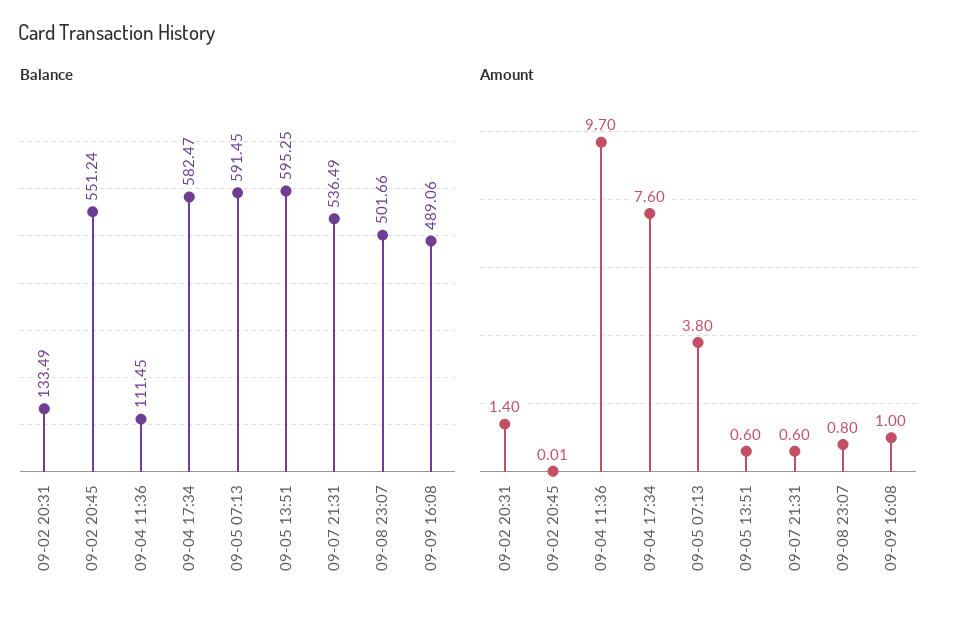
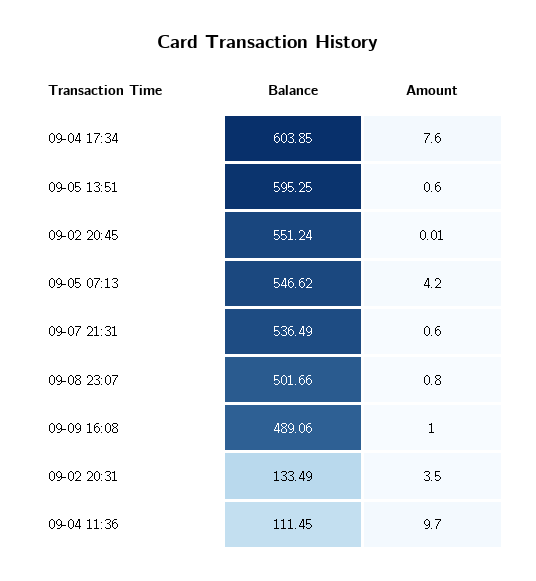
  {
    "Balance": {
      "09-02 20:31": 133.49,
      "09-02 20:45": 551.24,
      "09-04 11:36": 111.45,
-     "09-04 17:34": 582.47,
+     "09-04 17:34": 603.85,
-     "09-05 07:13": 591.45,
+     "09-05 07:13": 546.62,
      "09-05 13:51": 595.25,
      "09-07 21:31": 536.49,
      "09-08 23:07": 501.66,
      "09-09 16:08": 489.06
    },
    "Amount": {
-     "09-02 20:31": 1.4,
+     "09-02 20:31": 3.5,
      "09-02 20:45": 0.01,
      "09-04 11:36": 9.7,
      "09-04 17:34": 7.6,
-     "09-05 07:13": 3.8,
+     "09-05 07:13": 4.2,
      "09-05 13:51": 0.6,
      "09-07 21:31": 0.6,
      "09-08 23:07": 0.8,
      "09-09 16:08": 1
    }
  }

